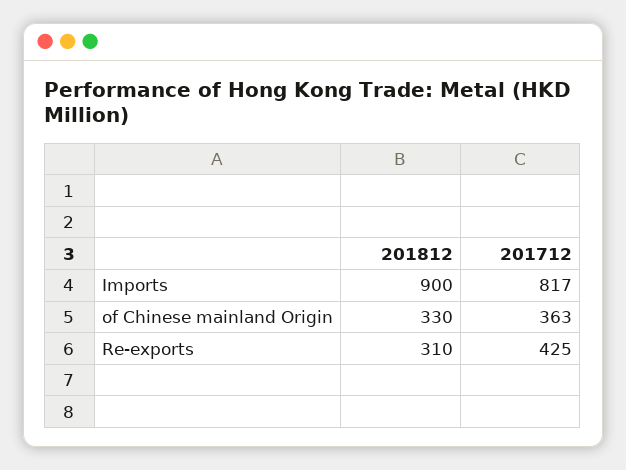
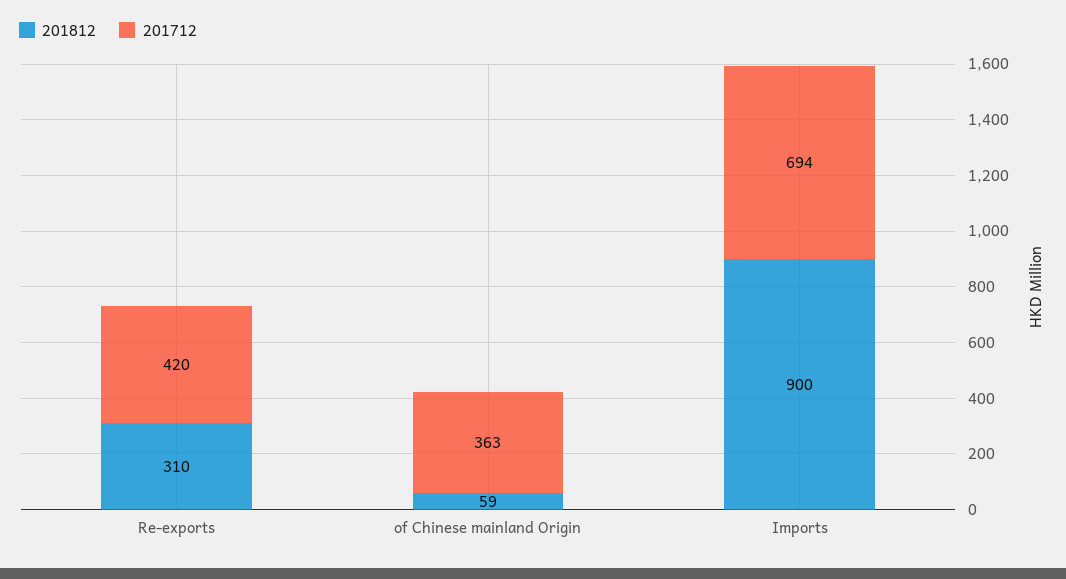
  {
    "201812": {
      "Imports": 900,
-     "of Chinese mainland Origin": 330,
+     "of Chinese mainland Origin": 59,
      "Re-exports": 310
    },
    "201712": {
-     "Imports": 817,
+     "Imports": 694,
      "of Chinese mainland Origin": 363,
-     "Re-exports": 425
+     "Re-exports": 420
    }
  }

